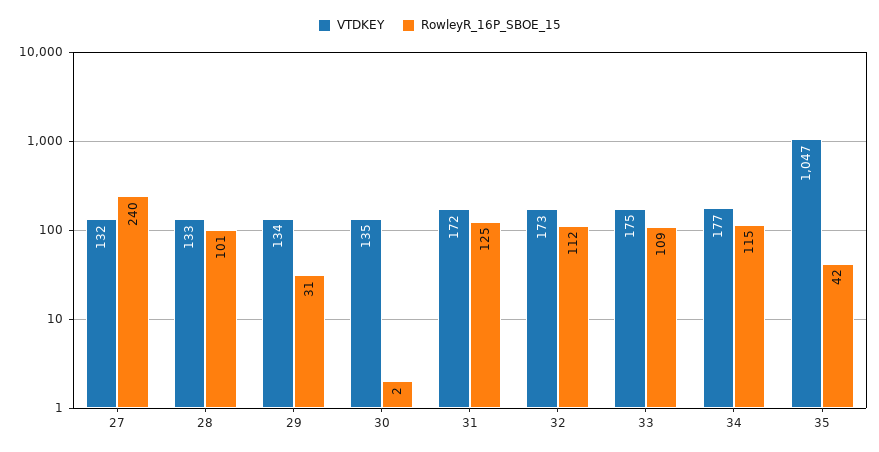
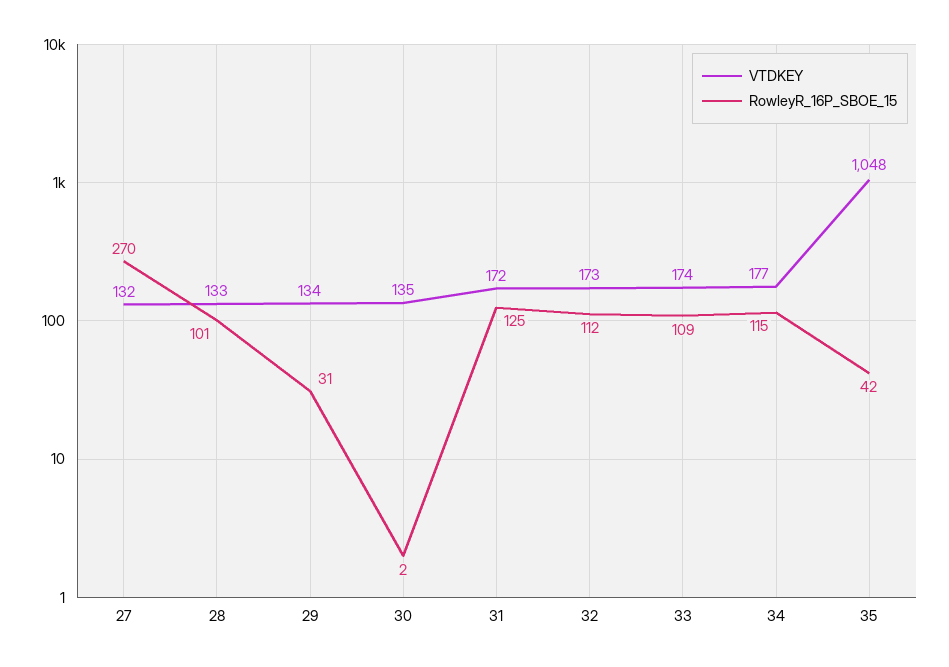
  {
    "VTDKEY": {
      "27": 132,
      "28": 133,
      "29": 134,
      "30": 135,
      "31": 172,
      "32": 173,
-     "33": 175,
+     "33": 174,
      "34": 177,
-     "35": 1047
+     "35": 1048
    },
    "RowleyR_16P_SBOE_15": {
-     "27": 240,
+     "27": 270,
      "28": 101,
      "29": 31,
      "30": 2,
      "31": 125,
      "32": 112,
      "33": 109,
      "34": 115,
      "35": 42
    }
  }

